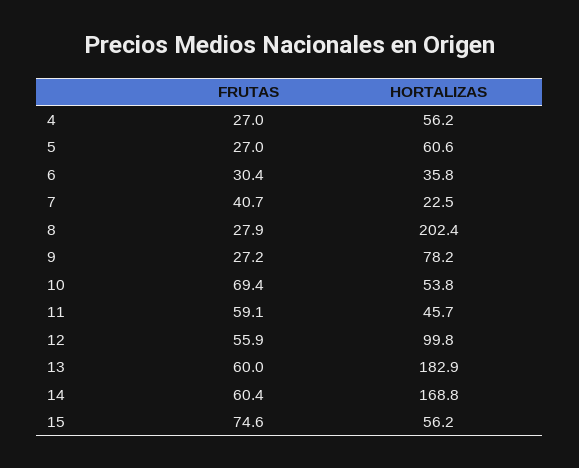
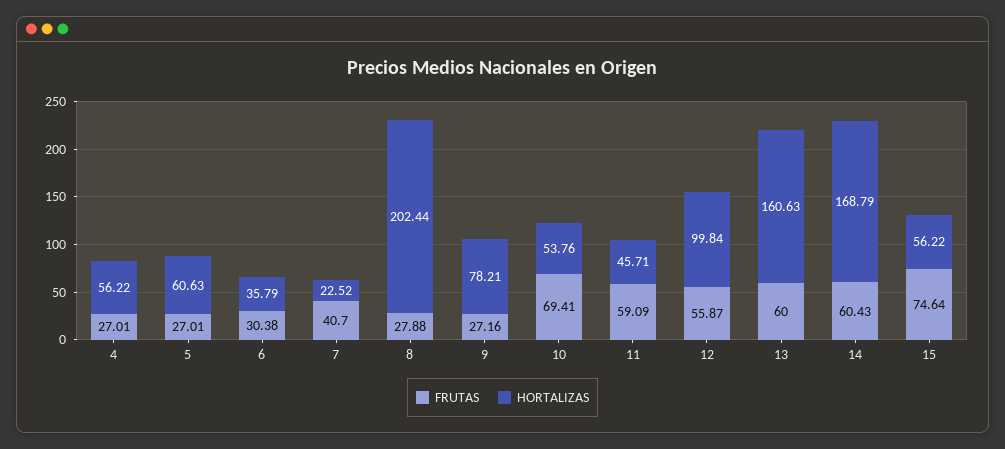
  {
    "FRUTAS": {
      "4": 27.01,
      "5": 27.01,
      "6": 30.38,
      "7": 40.7,
      "8": 27.88,
      "9": 27.16,
      "10": 69.41,
      "11": 59.09,
      "12": 55.87,
      "13": 60,
      "14": 60.43,
      "15": 74.64
    },
    "HORTALIZAS": {
      "4": 56.22,
      "5": 60.63,
      "6": 35.79,
      "7": 22.52,
      "8": 202.44,
      "9": 78.21,
      "10": 53.76,
      "11": 45.71,
      "12": 99.84,
-     "13": 182.9,
+     "13": 160.63,
      "14": 168.79,
      "15": 56.22
    }
  }

